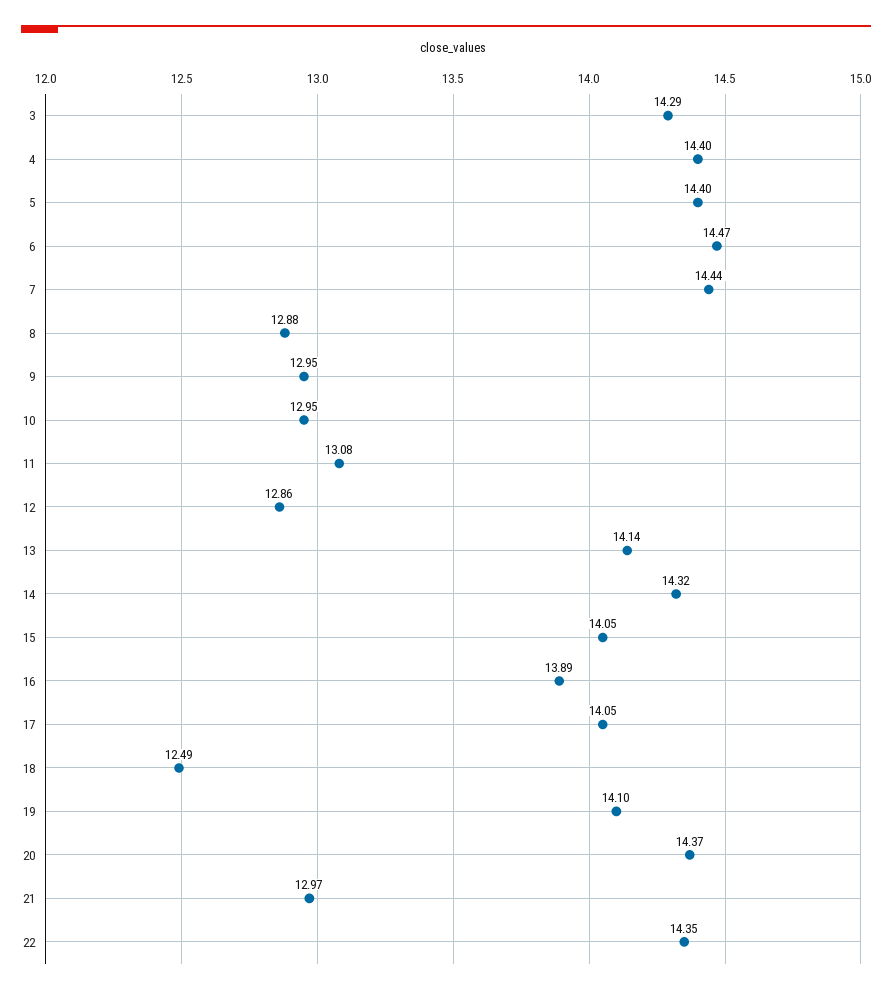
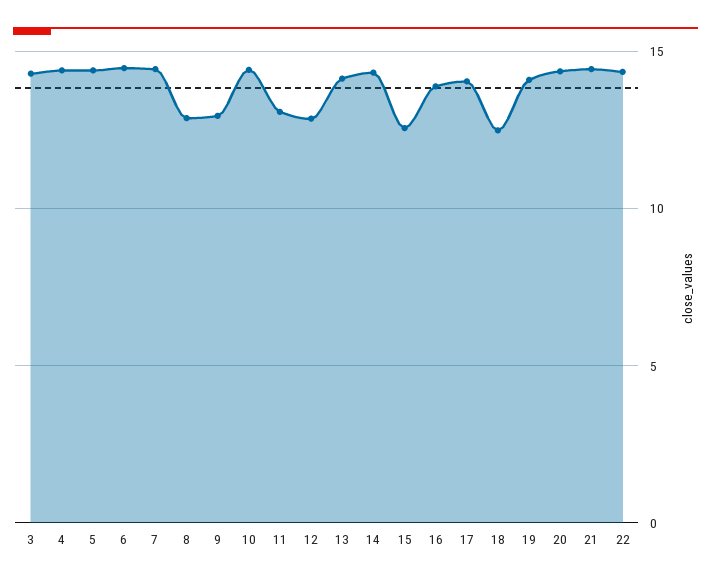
  {
    "3": 14.29,
    "4": 14.4,
    "5": 14.4,
    "6": 14.47,
    "7": 14.44,
    "8": 12.88,
    "9": 12.95,
-   "10": 12.95,
+   "10": 14.5,
    "11": 13.08,
    "12": 12.86,
    "13": 14.14,
    "14": 14.32,
-   "15": 14.05,
+   "15": 12.5,
    "16": 13.89,
    "17": 14.05,
    "18": 12.49,
    "19": 14.1,
    "20": 14.37,
-   "21": 12.97,
+   "21": 14.5,
    "22": 14.35
  }

